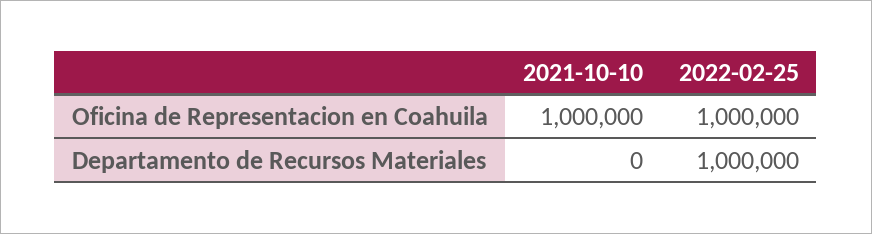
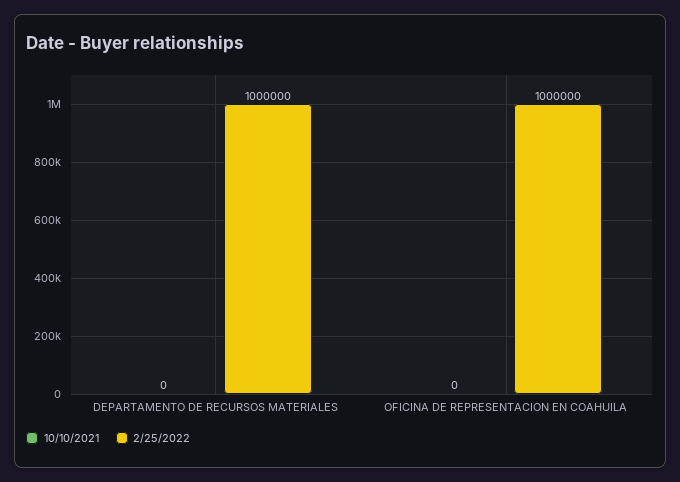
  {
    "2021-10-10": {
-     "Oficina de Representacion en Coahuila": 1000000,
+     "Oficina de Representacion en Coahuila": 0,
      "Departamento de Recursos Materiales": 0
    },
    "2022-02-25": {
      "Oficina de Representacion en Coahuila": 1000000,
      "Departamento de Recursos Materiales": 1000000
    }
  }

